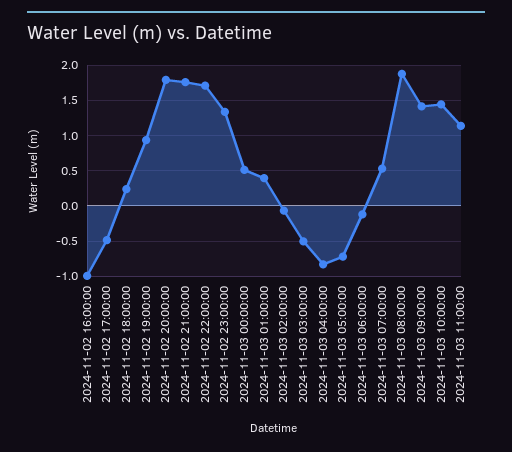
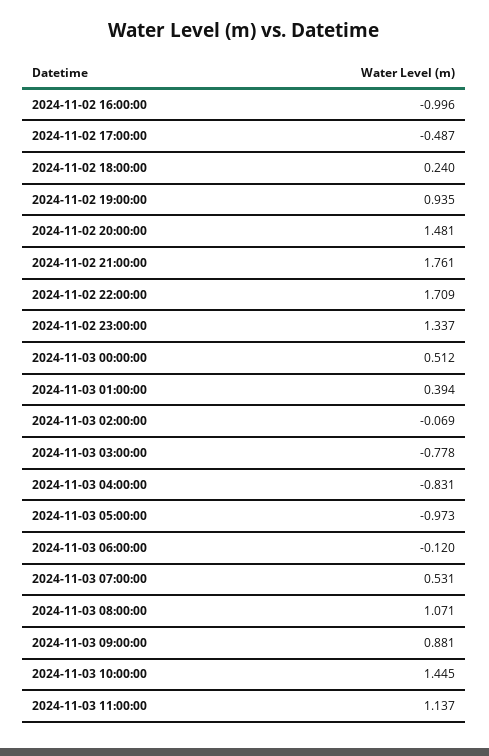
  {
    "2024-11-02 16:00:00": -0.996,
    "2024-11-02 17:00:00": -0.487,
    "2024-11-02 18:00:00": 0.24,
    "2024-11-02 19:00:00": 0.935,
-   "2024-11-02 20:00:00": 1.8,
+   "2024-11-02 20:00:00": 1.481,
    "2024-11-02 21:00:00": 1.761,
    "2024-11-02 22:00:00": 1.709,
    "2024-11-02 23:00:00": 1.337,
    "2024-11-03 00:00:00": 0.512,
    "2024-11-03 01:00:00": 0.394,
    "2024-11-03 02:00:00": -0.069,
-   "2024-11-03 03:00:00": -0.5,
+   "2024-11-03 03:00:00": -0.778,
    "2024-11-03 04:00:00": -0.831,
-   "2024-11-03 05:00:00": -0.7,
+   "2024-11-03 05:00:00": -0.973,
    "2024-11-03 06:00:00": -0.12,
    "2024-11-03 07:00:00": 0.531,
-   "2024-11-03 08:00:00": 1.9,
+   "2024-11-03 08:00:00": 1.071,
-   "2024-11-03 09:00:00": 1.4,
+   "2024-11-03 09:00:00": 0.881,
    "2024-11-03 10:00:00": 1.445,
    "2024-11-03 11:00:00": 1.137
  }

